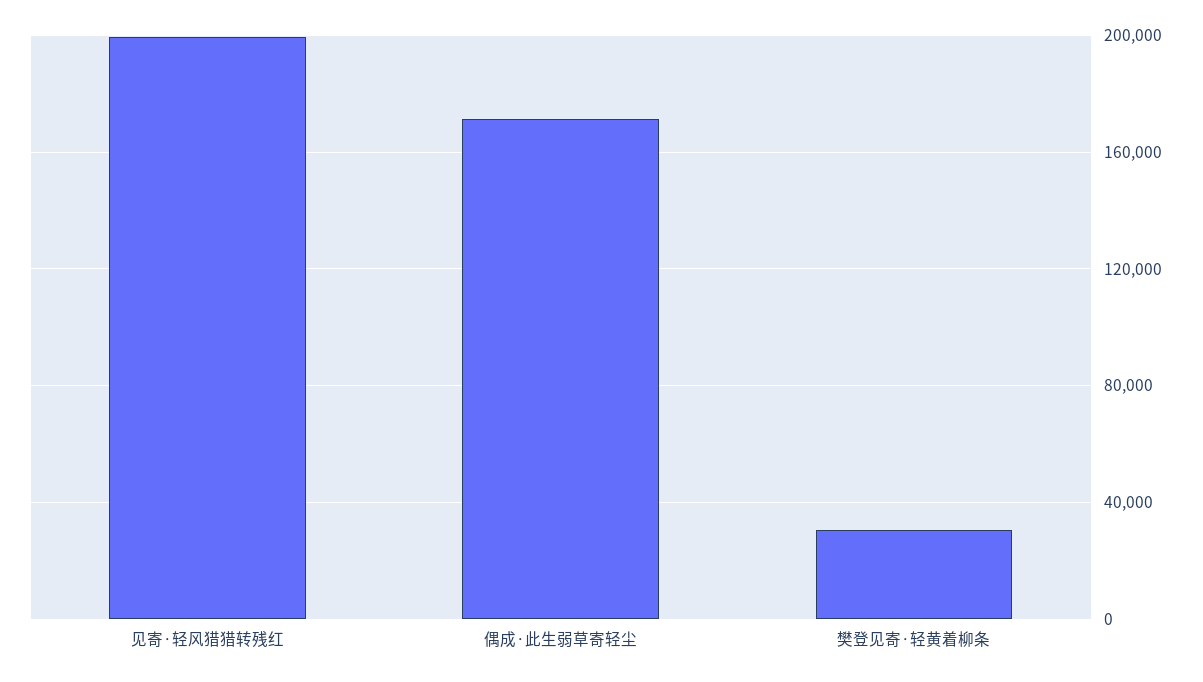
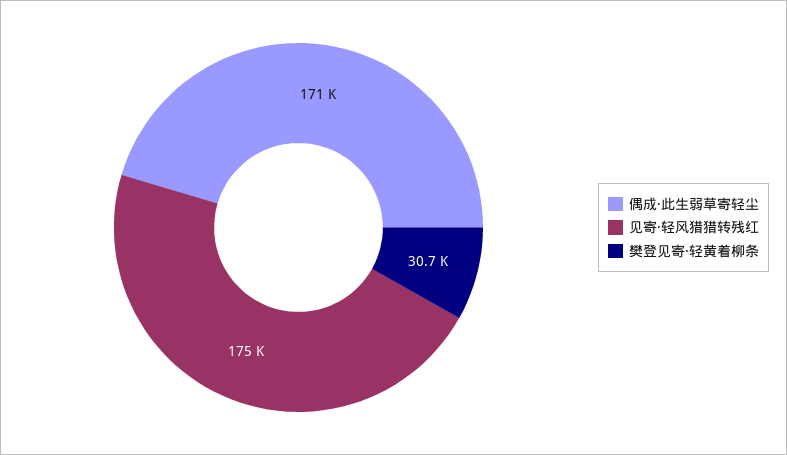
  {
-   "见寄·轻风猎猎转残红": 200000,
+   "见寄·轻风猎猎转残红": 175000,
    "偶成·此生弱草寄轻尘": 171000,
    "樊登见寄·轻黄着柳条": 30700
  }

